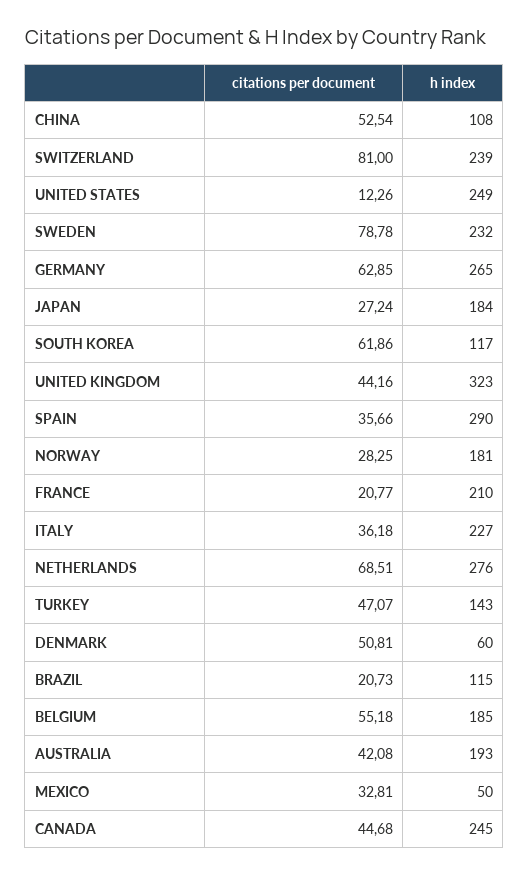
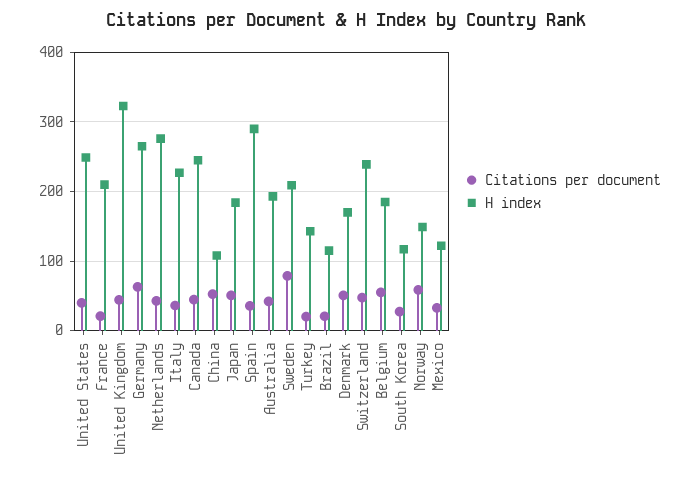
  {
    "citations per document": {
      "CHINA": 52.54,
-     "SWITZERLAND": 81,
+     "SWITZERLAND": 50,
-     "UNITED STATES": 12.26,
+     "UNITED STATES": 40,
      "SWEDEN": 78.78,
      "GERMANY": 62.85,
-     "JAPAN": 27.24,
+     "JAPAN": 50,
-     "SOUTH KOREA": 61.86,
+     "SOUTH KOREA": 30,
      "UNITED KINGDOM": 44.16,
      "SPAIN": 35.66,
-     "NORWAY": 28.25,
+     "NORWAY": 60,
      "FRANCE": 20.77,
      "ITALY": 36.18,
-     "NETHERLANDS": 68.51,
+     "NETHERLANDS": 40,
-     "TURKEY": 47.07,
+     "TURKEY": 20,
      "DENMARK": 50.81,
      "BRAZIL": 20.73,
      "BELGIUM": 55.18,
      "AUSTRALIA": 42.08,
      "MEXICO": 32.81,
      "CANADA": 44.68
    },
    "h index": {
      "CHINA": 108,
      "SWITZERLAND": 239,
      "UNITED STATES": 249,
-     "SWEDEN": 232,
+     "SWEDEN": 210,
      "GERMANY": 265,
      "JAPAN": 184,
      "SOUTH KOREA": 117,
      "UNITED KINGDOM": 323,
      "SPAIN": 290,
-     "NORWAY": 181,
+     "NORWAY": 150,
      "FRANCE": 210,
      "ITALY": 227,
      "NETHERLANDS": 276,
      "TURKEY": 143,
-     "DENMARK": 60,
+     "DENMARK": 170,
      "BRAZIL": 115,
      "BELGIUM": 185,
      "AUSTRALIA": 193,
-     "MEXICO": 50,
+     "MEXICO": 120,
      "CANADA": 245
    }
  }

